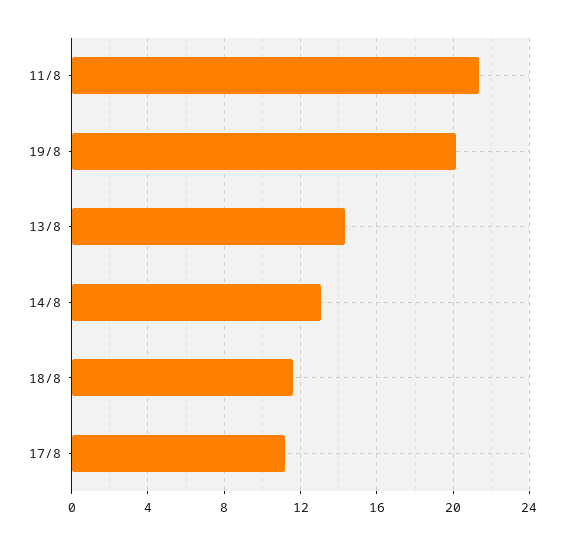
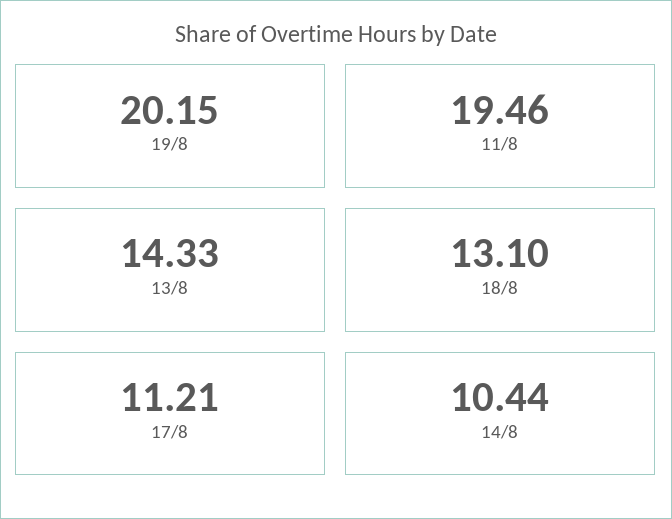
  {
-   "11/8": 21.5,
+   "11/8": 19.46,
    "19/8": 20.15,
    "13/8": 14.33,
-   "14/8": 13,
+   "14/8": 10.44,
-   "18/8": 11.5,
+   "18/8": 13.1,
    "17/8": 11.21
  }

